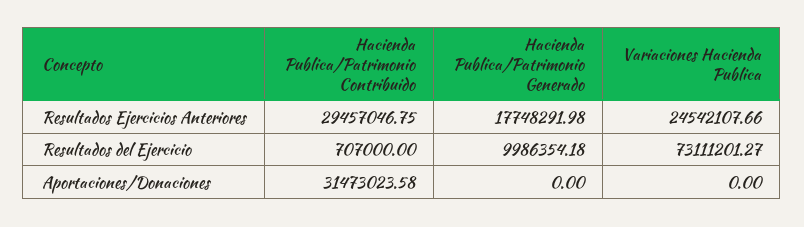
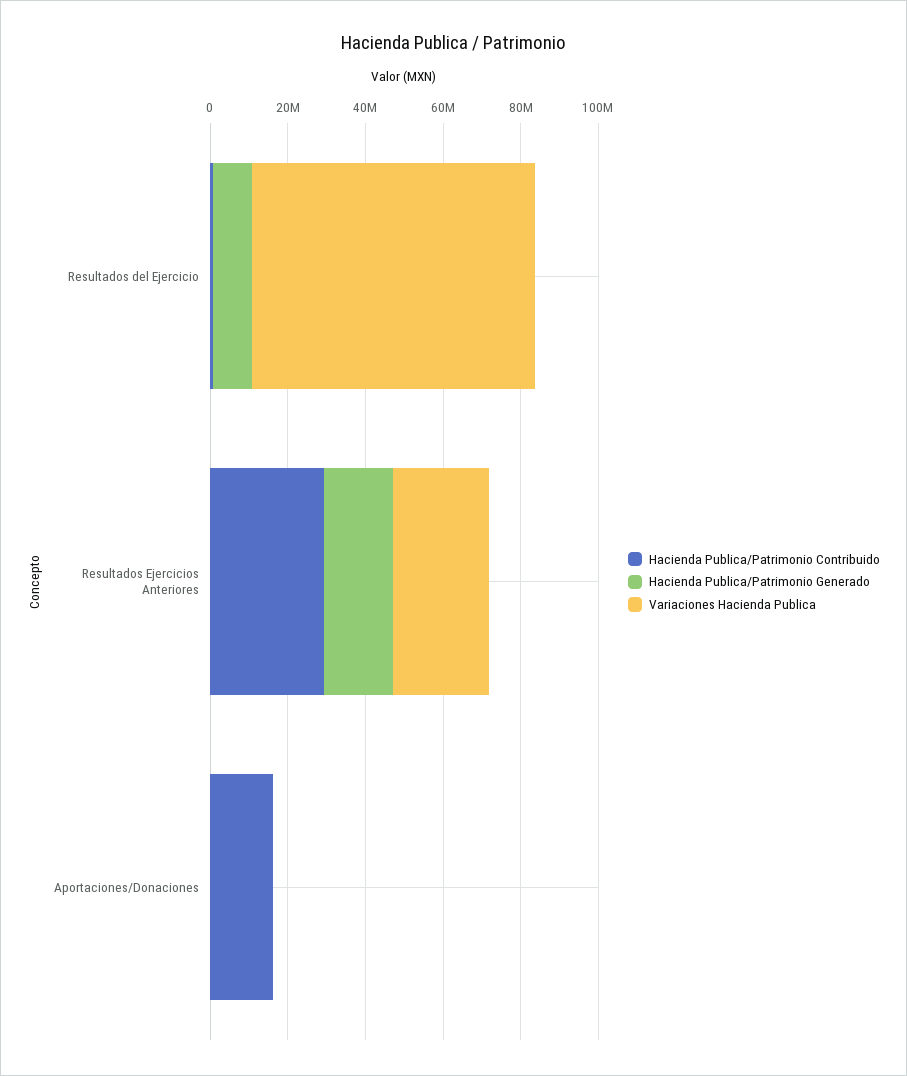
  {
    "Hacienda Publica/Patrimonio Contribuido": {
      "Resultados Ejercicios Anteriores": 29457046.75,
      "Resultados del Ejercicio": 707000,
-     "Aportaciones/Donaciones": 31473023.58
+     "Aportaciones/Donaciones": 15000000
    },
    "Hacienda Publica/Patrimonio Generado": {
      "Resultados Ejercicios Anteriores": 17748291.98,
      "Resultados del Ejercicio": 9986354.18,
      "Aportaciones/Donaciones": 0
    },
    "Variaciones Hacienda Publica": {
      "Resultados Ejercicios Anteriores": 24542107.66,
      "Resultados del Ejercicio": 73111201.27,
      "Aportaciones/Donaciones": 0
    }
  }

